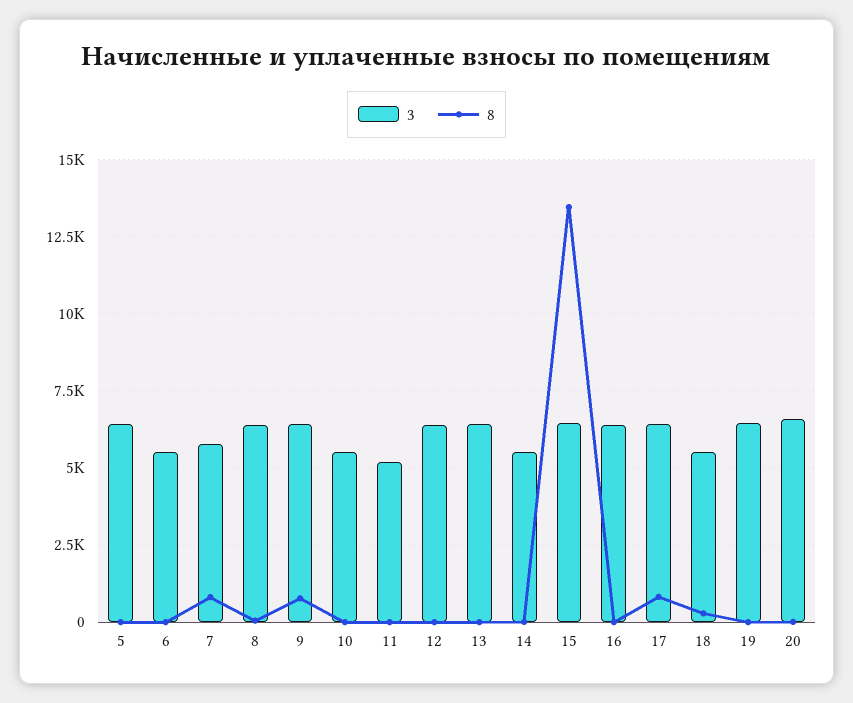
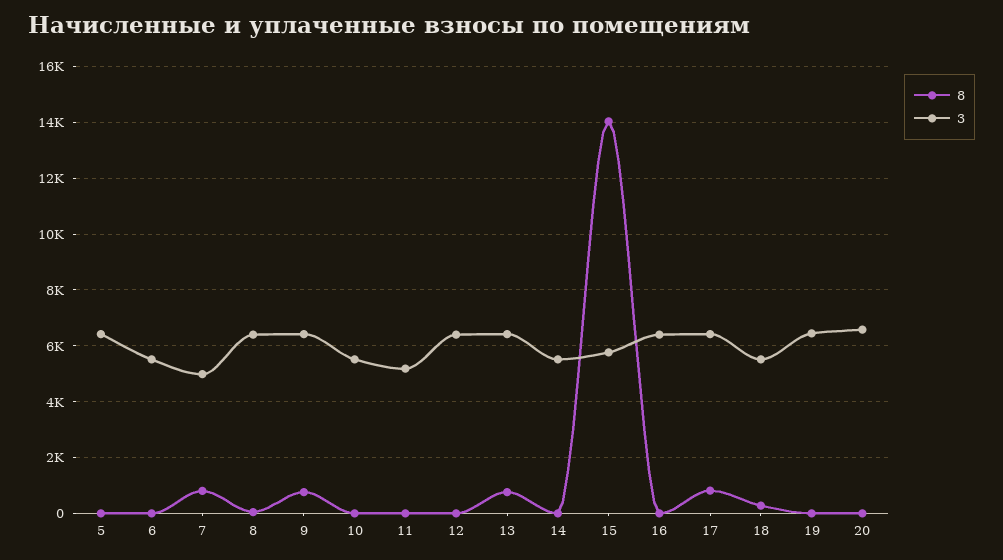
  {
    "3": {
      "5": 6500,
      "6": 5500,
-     "7": 5750,
+     "7": 5000,
      "8": 6500,
      "9": 6500,
      "10": 5500,
      "11": 5250,
      "12": 6500,
      "13": 6500,
      "14": 5500,
-     "15": 6500,
+     "15": 5750,
      "16": 6500,
      "17": 6500,
      "18": 5500,
      "19": 6500,
      "20": 6500
    },
    "8": {
      "5": 0,
      "6": 0,
      "7": 750,
      "8": 0,
      "9": 750,
      "10": 0,
      "11": 0,
      "12": 0,
-     "13": 0,
+     "13": 750,
      "14": 0,
-     "15": 13500,
+     "15": 14000,
      "16": 0,
      "17": 750,
      "18": 250,
      "19": 0,
      "20": 0
    }
  }

